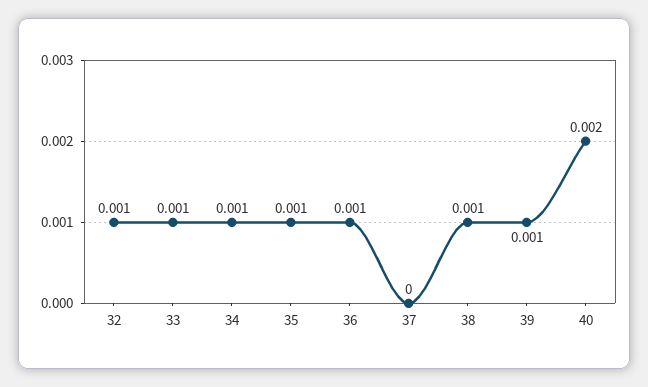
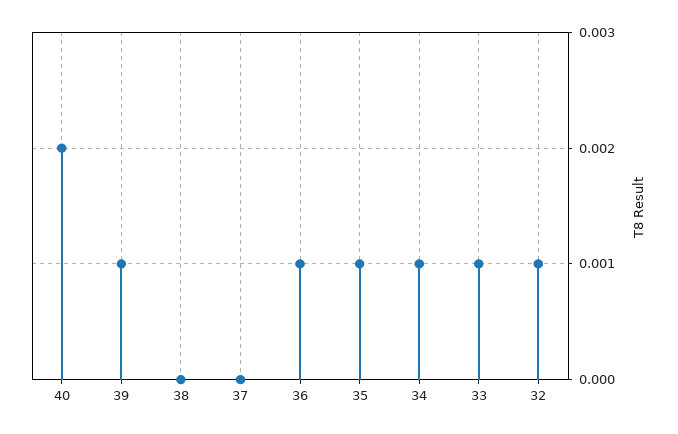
  {
    "32": 0.001,
    "33": 0.001,
    "34": 0.001,
    "35": 0.001,
    "36": 0.001,
    "37": 0,
-   "38": 0.001,
+   "38": 0,
    "39": 0.001,
    "40": 0.002
  }

